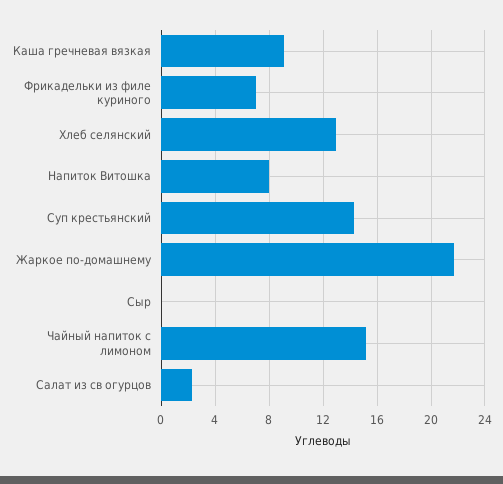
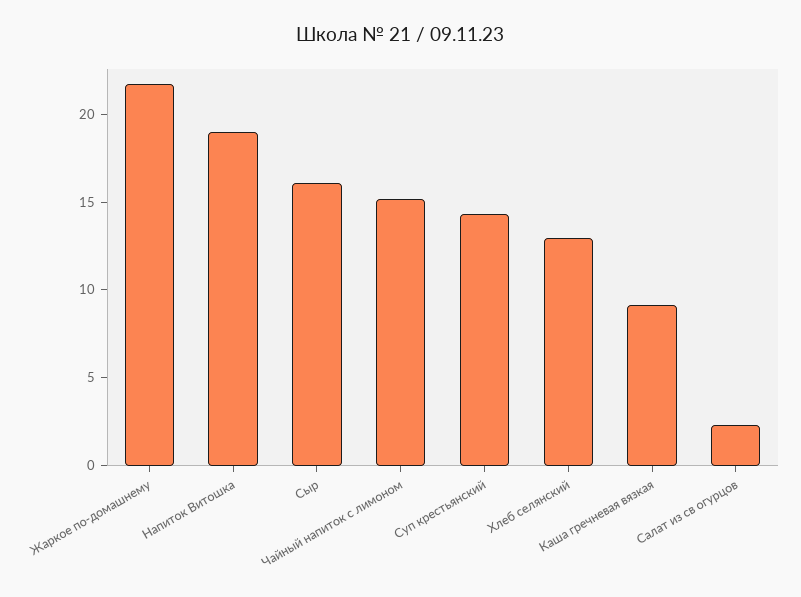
  {
    "Каша гречневая вязкая": 9,
-   "Фрикадельки из филе куриного": 7,
    "Хлеб селянский": 13,
-   "Напиток Витошка": 8,
+   "Напиток Витошка": 19,
    "Суп крестьянский": 14.5,
    "Жаркое по-домашнему": 21.5,
-   "Сыр": 0,
+   "Сыр": 16,
    "Чайный напиток с лимоном": 15,
    "Салат из св огурцов": 2.5
  }

